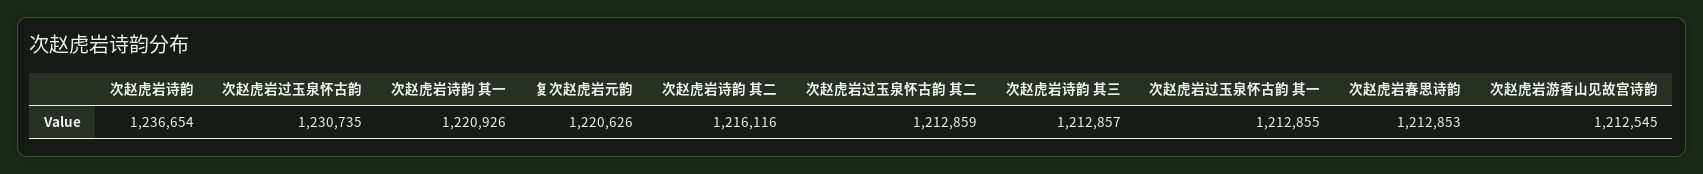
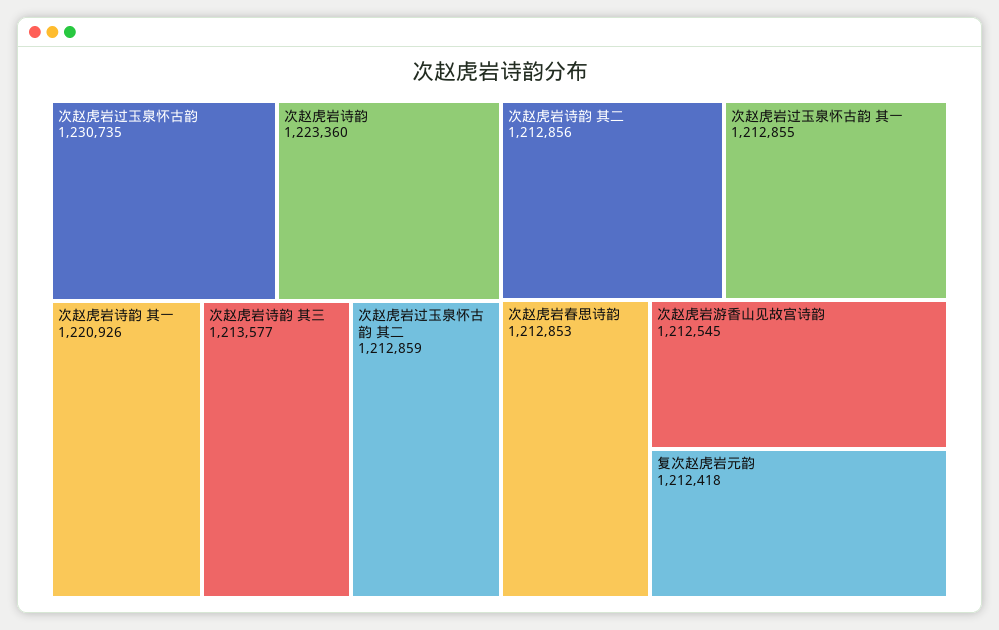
  {
-   "次赵虎岩诗韵": 1236654,
+   "次赵虎岩诗韵": 1223360,
    "次赵虎岩过玉泉怀古韵": 1230735,
    "次赵虎岩诗韵 其一": 1220926,
-   "复次赵虎岩元韵": 1220626,
+   "复次赵虎岩元韵": 1212418,
-   "次赵虎岩诗韵 其二": 1216116,
+   "次赵虎岩诗韵 其二": 1212856,
    "次赵虎岩过玉泉怀古韵 其二": 1212859,
-   "次赵虎岩诗韵 其三": 1212857,
+   "次赵虎岩诗韵 其三": 1213577,
    "次赵虎岩过玉泉怀古韵 其一": 1212855,
    "次赵虎岩春思诗韵": 1212853,
    "次赵虎岩游香山见故宫诗韵": 1212545
  }

